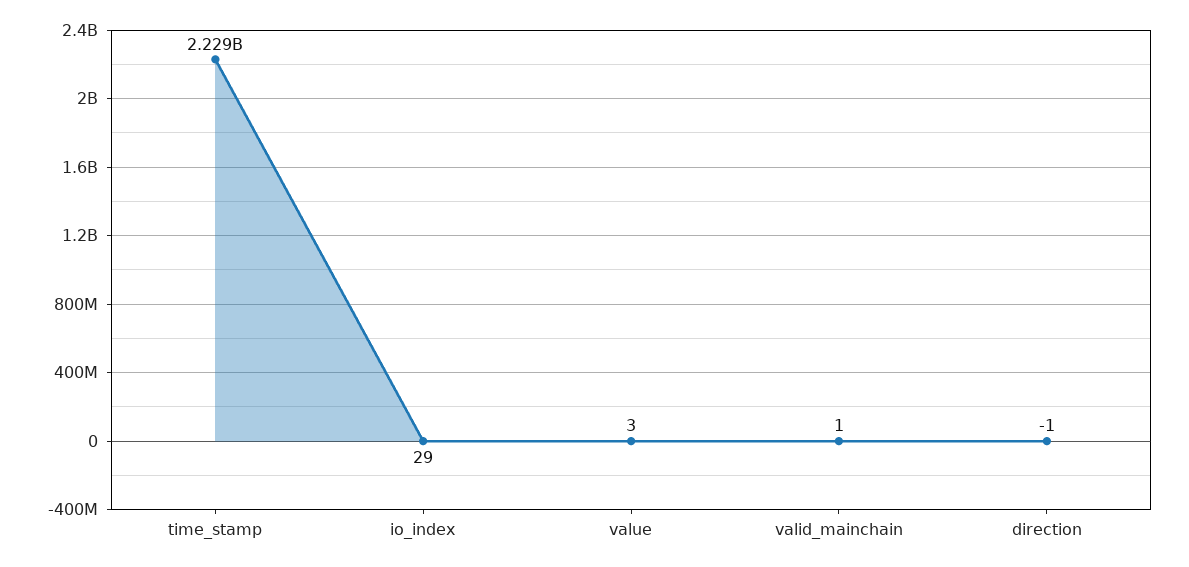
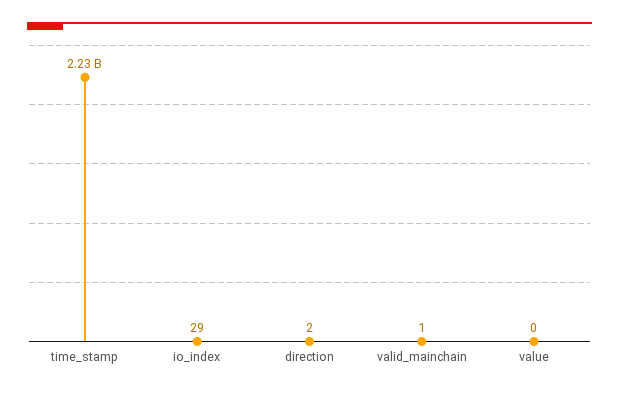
  {
    "time_stamp": 2229000000,
    "io_index": 29,
-   "value": 3,
+   "value": 0,
    "valid_mainchain": 1,
-   "direction": -1
+   "direction": 2
  }

